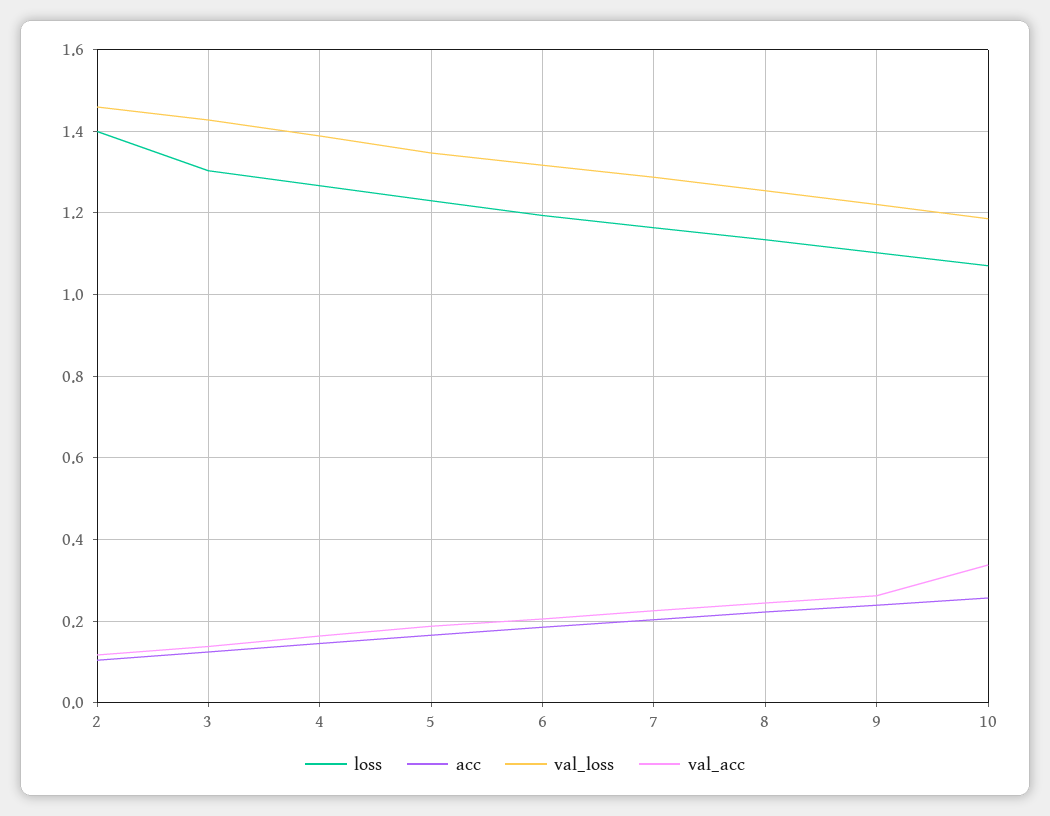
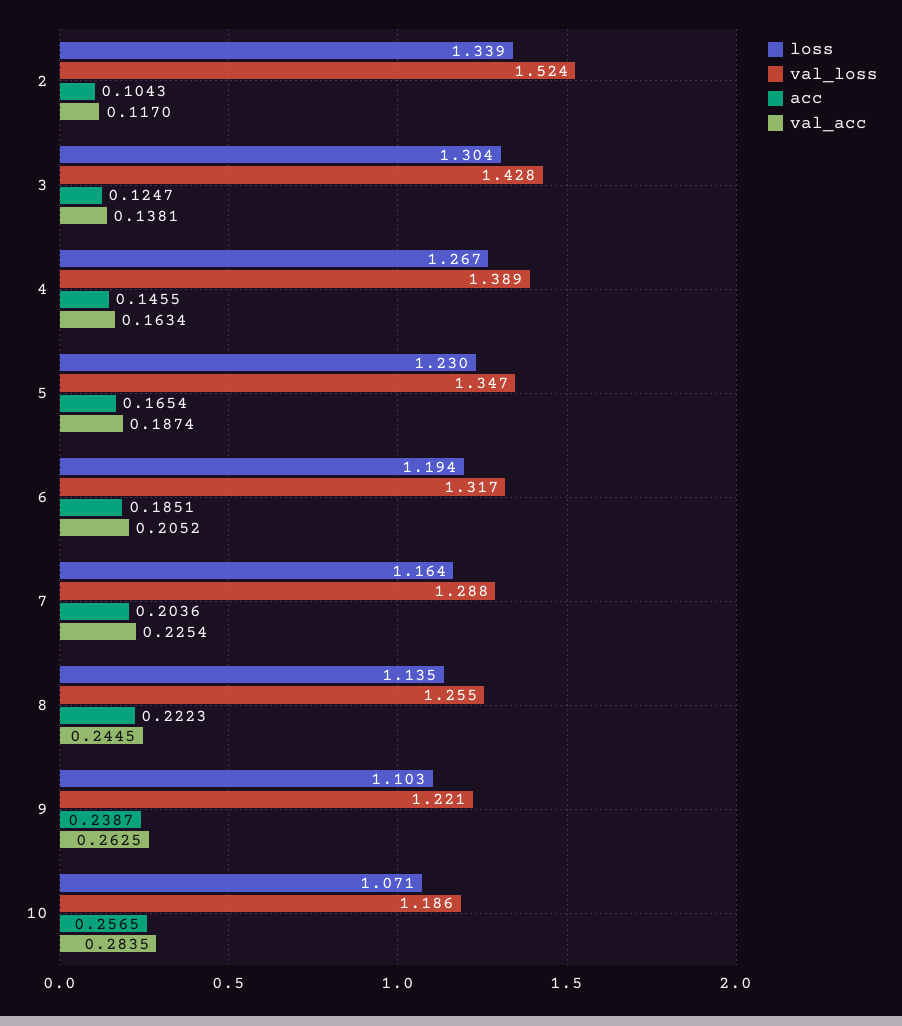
  {
    "loss": {
-     "2": 1.4,
+     "2": 1.339,
      "3": 1.304,
      "4": 1.267,
      "5": 1.23,
      "6": 1.194,
      "7": 1.164,
      "8": 1.135,
      "9": 1.103,
      "10": 1.071
    },
    "acc": {
      "2": 0.1043,
      "3": 0.1247,
      "4": 0.1455,
      "5": 0.1654,
      "6": 0.1851,
      "7": 0.2036,
      "8": 0.2223,
      "9": 0.2387,
      "10": 0.2565
    },
    "val_loss": {
-     "2": 1.46,
+     "2": 1.524,
      "3": 1.428,
      "4": 1.389,
      "5": 1.347,
      "6": 1.317,
      "7": 1.288,
      "8": 1.255,
      "9": 1.221,
      "10": 1.186
    },
    "val_acc": {
      "2": 0.117,
      "3": 0.1381,
      "4": 0.1634,
      "5": 0.1874,
      "6": 0.2052,
      "7": 0.2254,
      "8": 0.2445,
      "9": 0.2625,
-     "10": 0.34
+     "10": 0.2835
    }
  }

